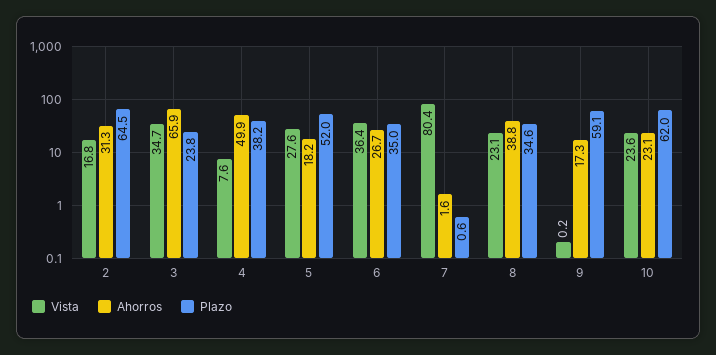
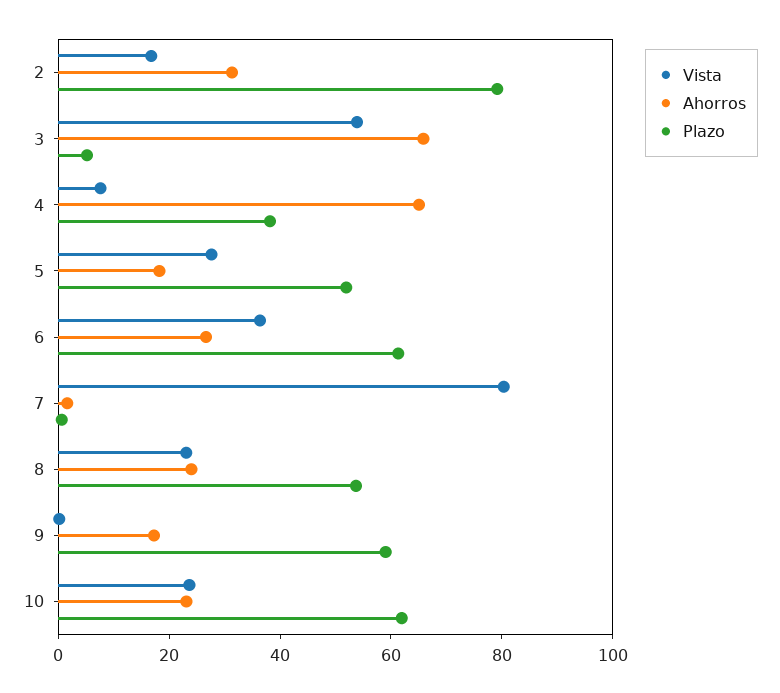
  {
    "Vista": {
      "2": 16.8,
-     "3": 34.7,
+     "3": 55,
      "4": 7.6,
      "5": 27.6,
      "6": 36.4,
      "7": 80.4,
      "8": 23.1,
      "9": 0.2,
      "10": 23.6
    },
    "Ahorros": {
      "2": 31.3,
      "3": 65.9,
-     "4": 49.9,
+     "4": 65,
      "5": 18.2,
      "6": 26.7,
      "7": 1.6,
-     "8": 38.8,
+     "8": 25,
      "9": 17.3,
      "10": 23.1
    },
    "Plazo": {
-     "2": 64.5,
+     "2": 80,
-     "3": 23.8,
+     "3": 5,
      "4": 38.2,
      "5": 52,
-     "6": 35,
+     "6": 60,
      "7": 0.6,
-     "8": 34.6,
+     "8": 55,
      "9": 59.1,
      "10": 62
    }
  }

